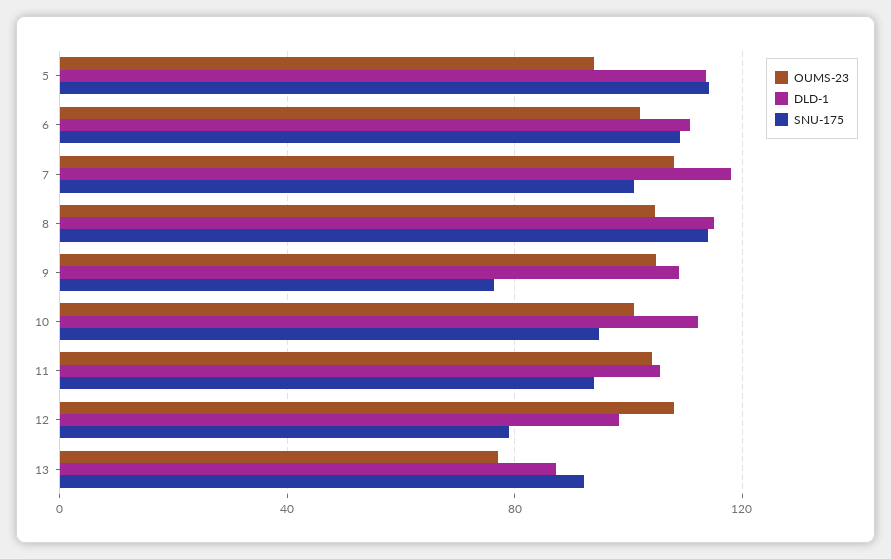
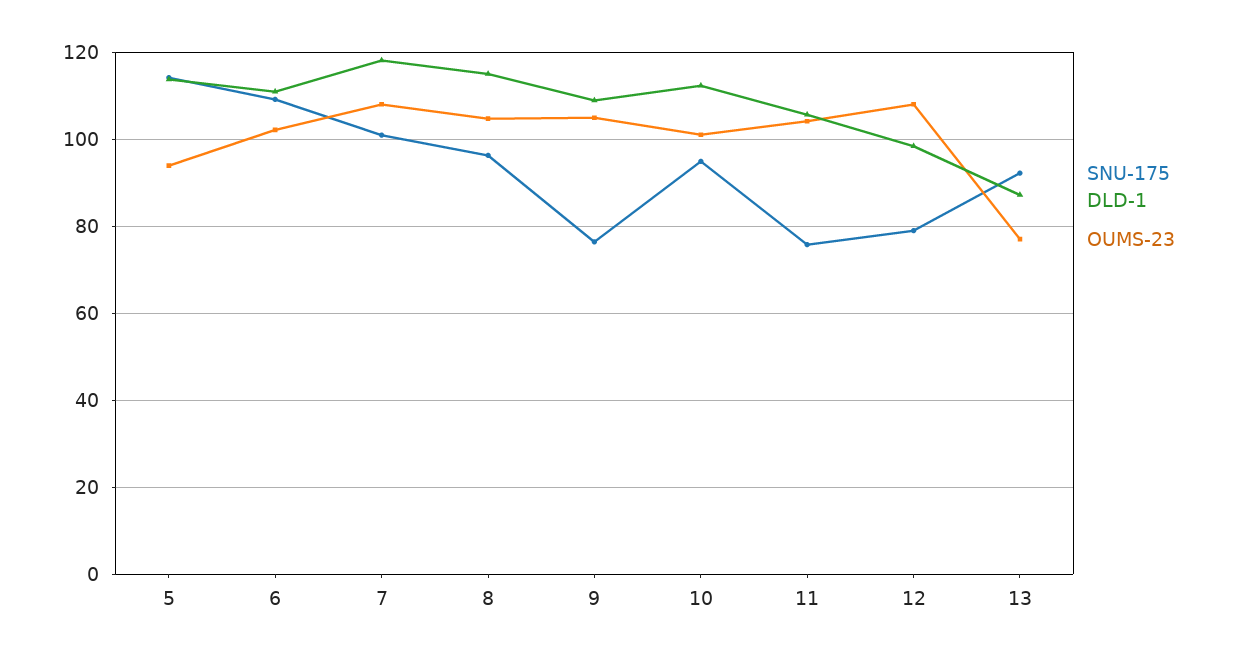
  {
    "OUMS-23": {
      "5": 94,
      "6": 102,
      "7": 108,
      "8": 104,
      "9": 104,
      "10": 102,
      "11": 104,
      "12": 108,
      "13": 78
    },
    "DLD-1": {
      "5": 114,
      "6": 110,
      "7": 118,
      "8": 116,
      "9": 108,
      "10": 112,
      "11": 106,
      "12": 98,
      "13": 88
    },
    "SNU-175": {
      "5": 114,
      "6": 110,
      "7": 100,
-     "8": 115,
+     "8": 96,
      "9": 76,
      "10": 94,
-     "11": 95,
+     "11": 76,
      "12": 78,
      "13": 92
    }
  }

